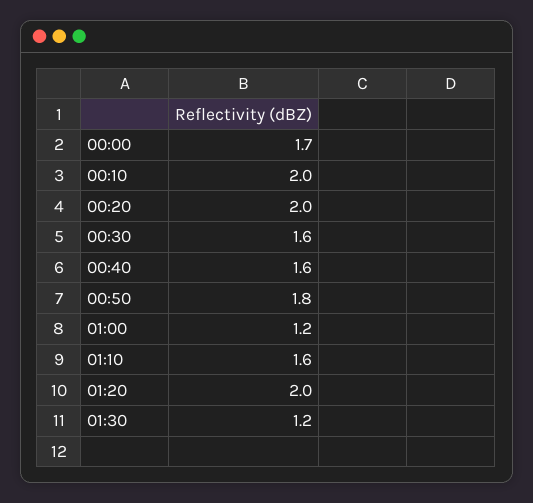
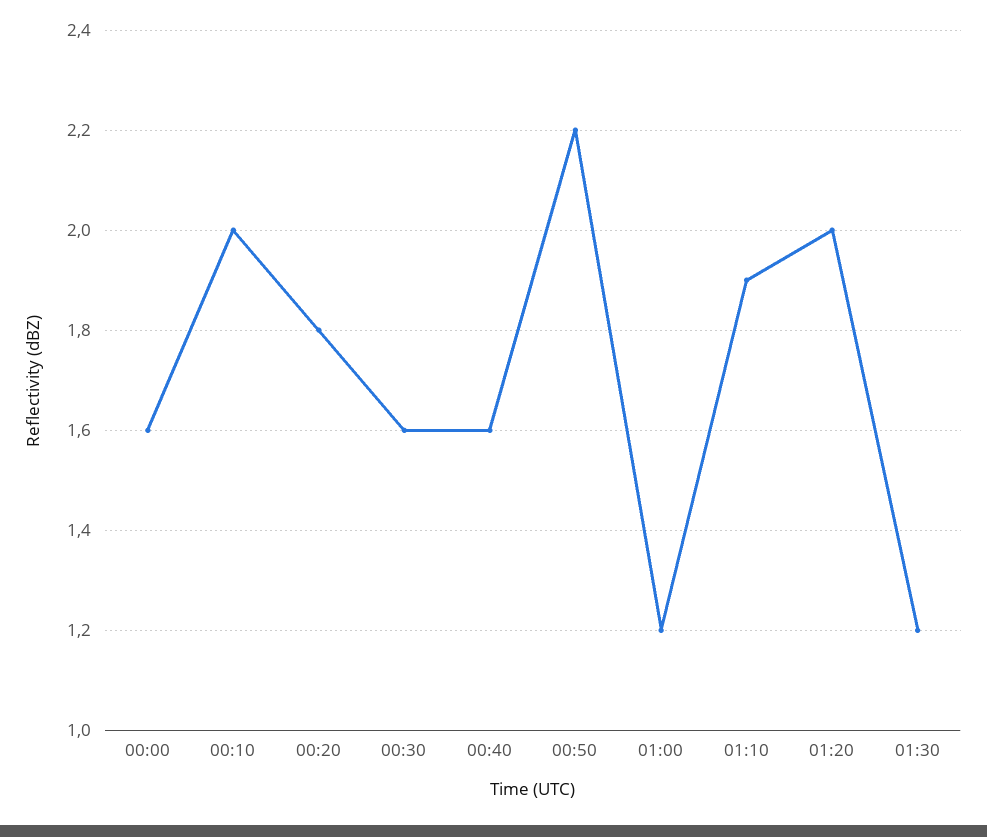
  {
-   "00:00": 1.7,
+   "00:00": 1.6,
    "00:10": 2,
-   "00:20": 2,
+   "00:20": 1.8,
    "00:30": 1.6,
    "00:40": 1.6,
-   "00:50": 1.8,
+   "00:50": 2.2,
    "01:00": 1.2,
-   "01:10": 1.6,
+   "01:10": 1.9,
    "01:20": 2,
    "01:30": 1.2
  }

